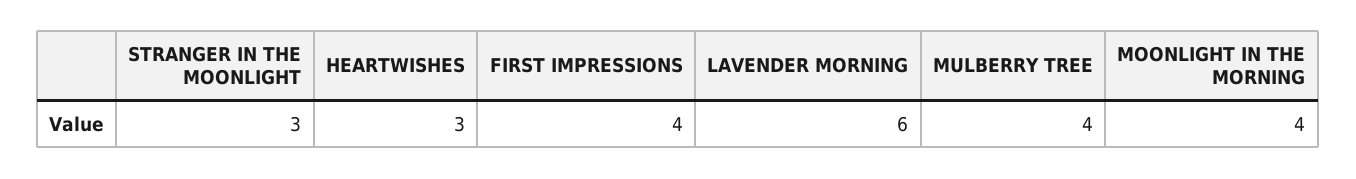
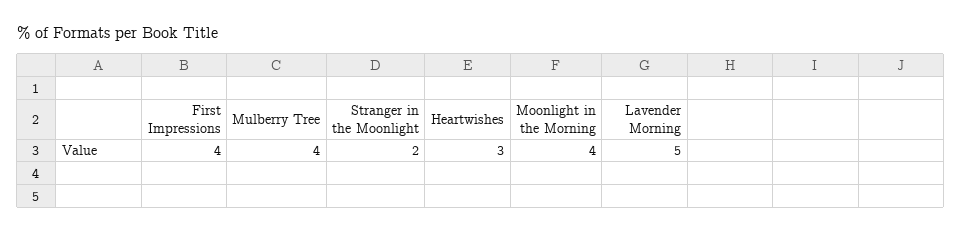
  {
-   "STRANGER IN THE MOONLIGHT": 3,
+   "STRANGER IN THE MOONLIGHT": 2,
    "HEARTWISHES": 3,
    "FIRST IMPRESSIONS": 4,
-   "LAVENDER MORNING": 6,
+   "LAVENDER MORNING": 5,
    "MULBERRY TREE": 4,
    "MOONLIGHT IN THE MORNING": 4
  }

